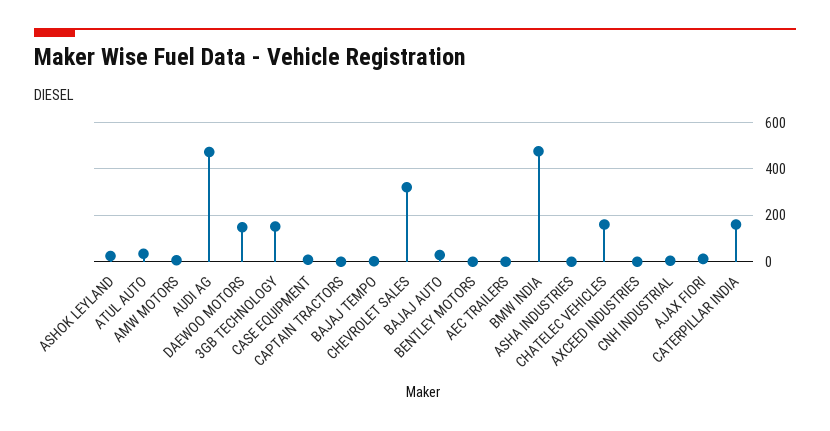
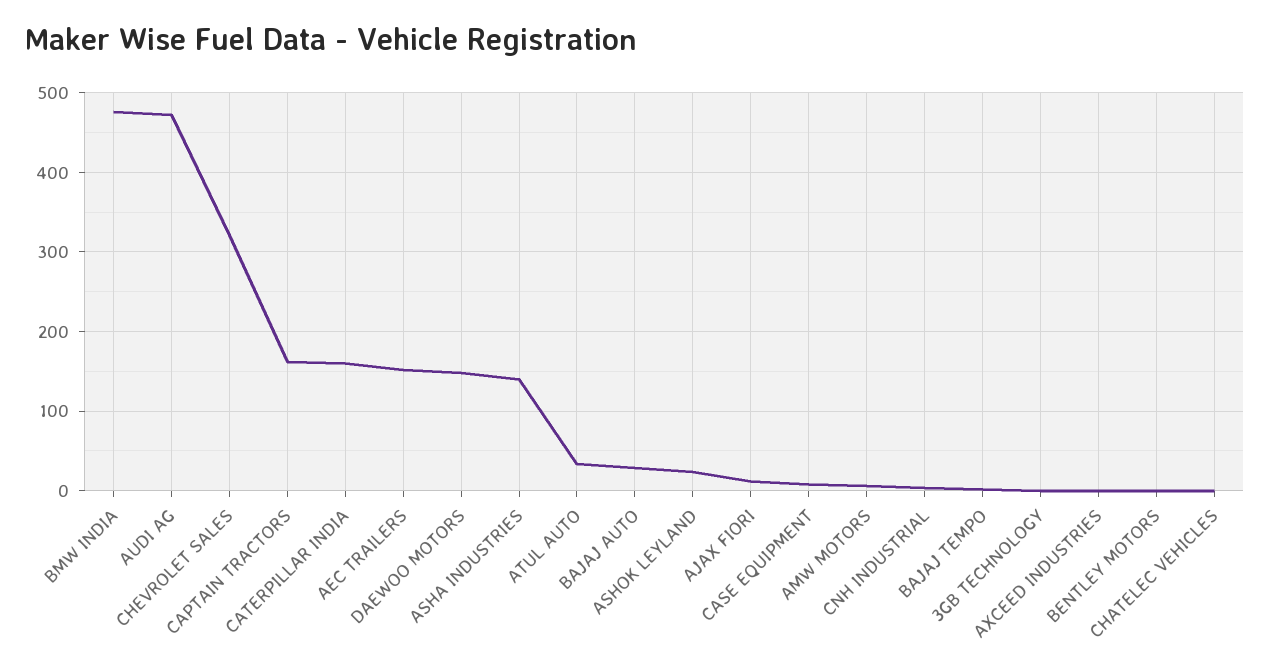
  {
    "ASHOK LEYLAND": 20,
    "ATUL AUTO": 30,
    "AMW MOTORS": 10,
    "AUDI AG": 470,
    "DAEWOO MOTORS": 150,
-   "3GB TECHNOLOGY": 150,
+   "3GB TECHNOLOGY": 0,
    "CASE EQUIPMENT": 10,
-   "CAPTAIN TRACTORS": 0,
+   "CAPTAIN TRACTORS": 160,
    "BAJAJ TEMPO": 0,
    "CHEVROLET SALES": 320,
    "BAJAJ AUTO": 30,
    "BENTLEY MOTORS": 0,
-   "AEC TRAILERS": 0,
+   "AEC TRAILERS": 150,
    "BMW INDIA": 480,
-   "ASHA INDUSTRIES": 0,
+   "ASHA INDUSTRIES": 140,
-   "CHATELEC VEHICLES": 150,
+   "CHATELEC VEHICLES": 0,
    "AXCEED INDUSTRIES": 0,
    "CNH INDUSTRIAL": 0,
    "AJAX FIORI": 10,
    "CATERPILLAR INDIA": 160
  }

